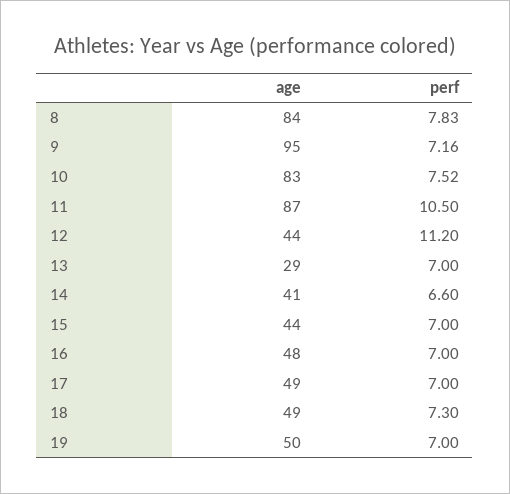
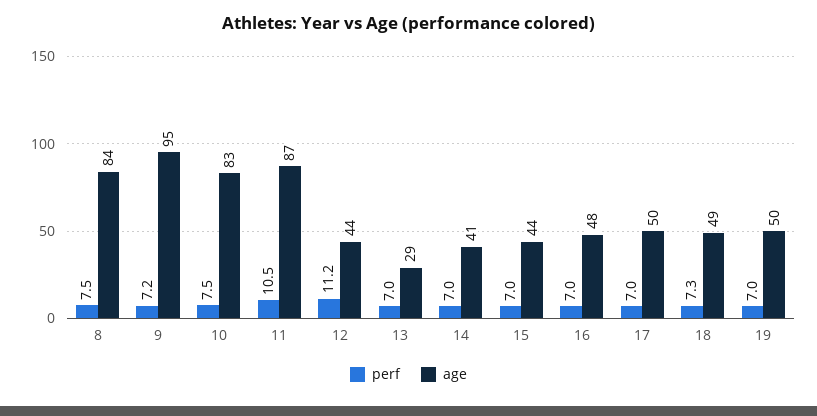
  {
    "age": {
      "8": 84,
      "9": 95,
      "10": 83,
      "11": 87,
      "12": 44,
      "13": 29,
      "14": 41,
      "15": 44,
      "16": 48,
-     "17": 49,
+     "17": 50,
      "18": 49,
      "19": 50
    },
    "perf": {
-     "8": 7.83,
+     "8": 7.5,
      "9": 7.16,
      "10": 7.52,
      "11": 10.5,
      "12": 11.2,
      "13": 7,
-     "14": 6.6,
+     "14": 7,
      "15": 7,
      "16": 7,
      "17": 7,
      "18": 7.3,
      "19": 7
    }
  }

